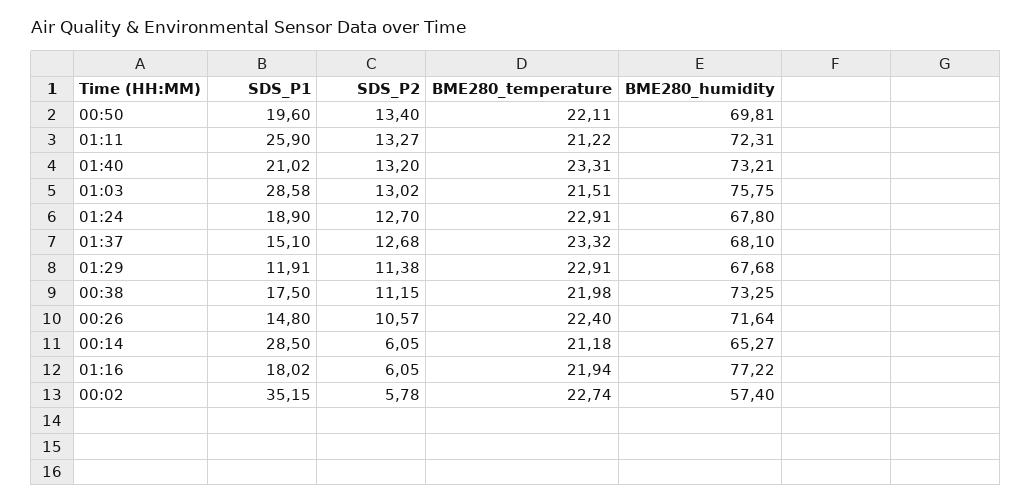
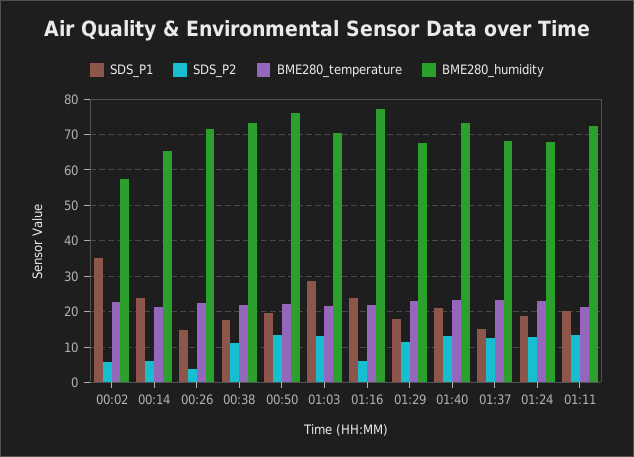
  {
    "SDS_P1": {
      "00:50": 19.6,
-     "01:11": 25.9,
+     "01:11": 20,
      "01:40": 21.02,
      "01:03": 28.58,
      "01:24": 18.9,
      "01:37": 15.1,
-     "01:29": 11.91,
+     "01:29": 18,
      "00:38": 17.5,
      "00:26": 14.8,
-     "00:14": 28.5,
+     "00:14": 24,
-     "01:16": 18.02,
+     "01:16": 24,
      "00:02": 35.15
    },
    "SDS_P2": {
      "00:50": 13.4,
      "01:11": 13.27,
      "01:40": 13.2,
      "01:03": 13.02,
      "01:24": 12.7,
      "01:37": 12.68,
      "01:29": 11.38,
      "00:38": 11.15,
-     "00:26": 10.57,
+     "00:26": 4,
      "00:14": 6.05,
      "01:16": 6.05,
      "00:02": 5.78
    },
    "BME280_temperature": {
      "00:50": 22.11,
      "01:11": 21.22,
      "01:40": 23.31,
      "01:03": 21.51,
      "01:24": 22.91,
      "01:37": 23.32,
      "01:29": 22.91,
      "00:38": 21.98,
      "00:26": 22.4,
      "00:14": 21.18,
      "01:16": 21.94,
      "00:02": 22.74
    },
    "BME280_humidity": {
-     "00:50": 69.81,
+     "00:50": 76,
      "01:11": 72.31,
      "01:40": 73.21,
-     "01:03": 75.75,
+     "01:03": 70,
      "01:24": 67.8,
      "01:37": 68.1,
      "01:29": 67.68,
      "00:38": 73.25,
      "00:26": 71.64,
      "00:14": 65.27,
      "01:16": 77.22,
      "00:02": 57.4
    }
  }

